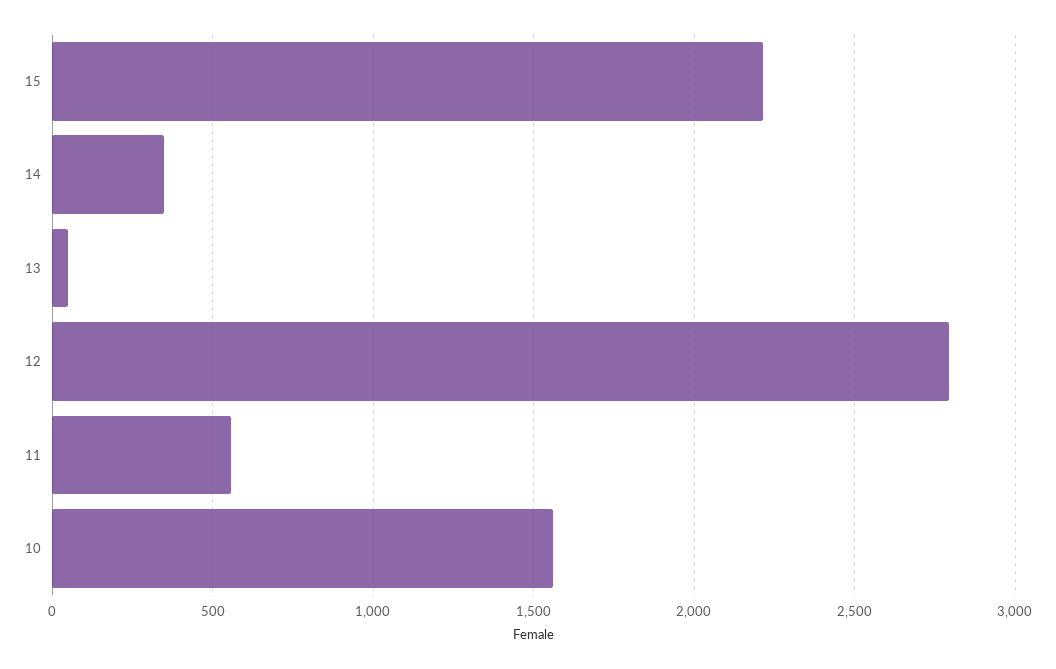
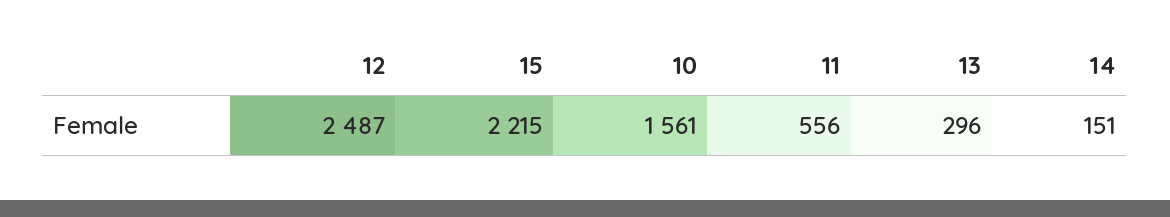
  {
    "15": 2215,
-   "14": 350,
+   "14": 151,
-   "13": 50,
+   "13": 296,
-   "12": 2800,
+   "12": 2487,
    "11": 556,
    "10": 1561
  }

